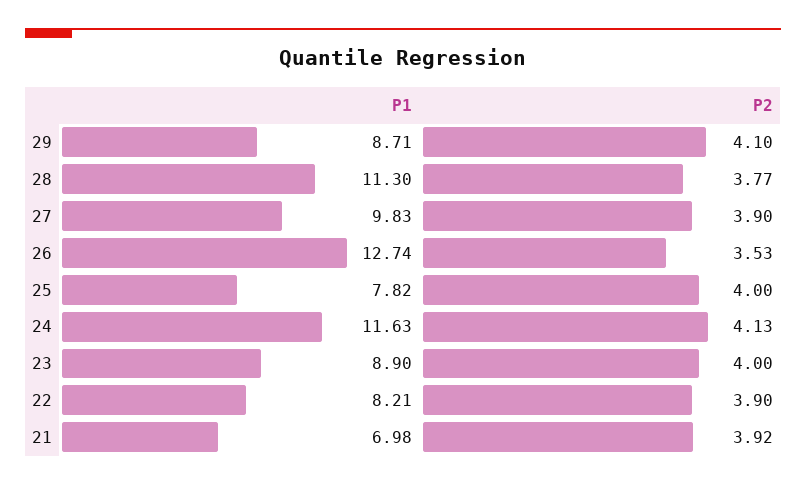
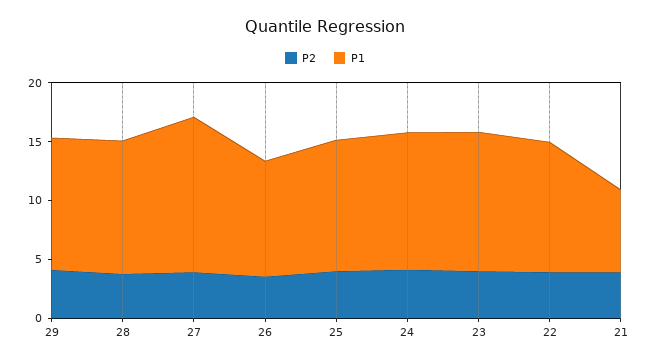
  {
    "P1": {
-     "29": 8.71,
+     "29": 11,
      "28": 11.3,
-     "27": 9.83,
+     "27": 13,
-     "26": 12.74,
+     "26": 10,
-     "25": 7.82,
+     "25": 11,
      "24": 11.63,
-     "23": 8.9,
+     "23": 12,
-     "22": 8.21,
+     "22": 11,
      "21": 6.98
    },
    "P2": {
      "29": 4.1,
      "28": 3.77,
      "27": 3.9,
      "26": 3.53,
      "25": 4,
      "24": 4.13,
      "23": 4,
      "22": 3.9,
      "21": 3.92
    }
  }

